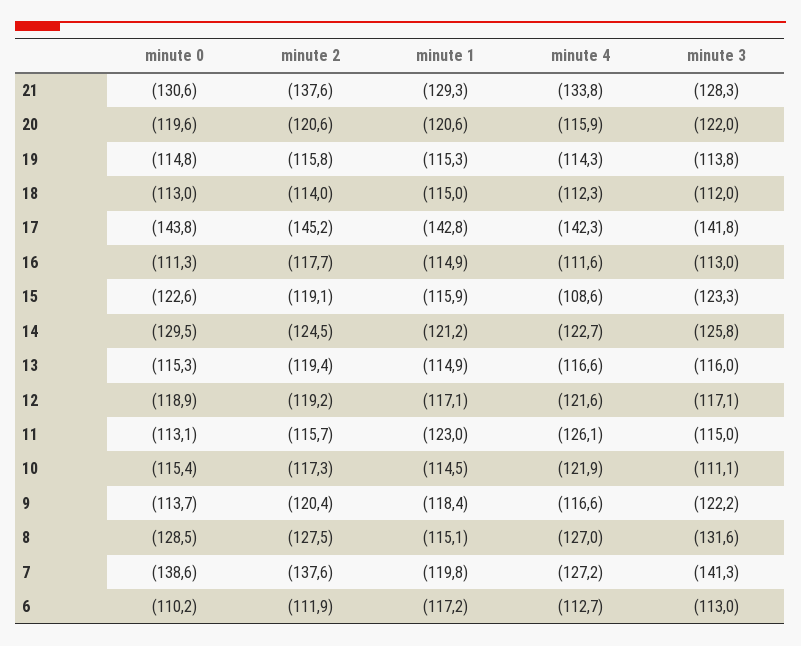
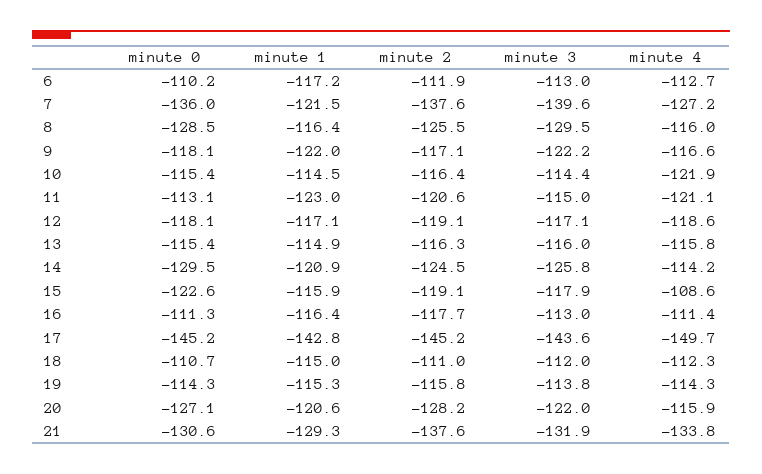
  {
    "minute 0": {
      "21": -130.6,
-     "20": -119.6,
+     "20": -127.1,
-     "19": -114.8,
+     "19": -114.3,
-     "18": -113,
+     "18": -110.7,
-     "17": -143.8,
+     "17": -145.2,
      "16": -111.3,
      "15": -122.6,
      "14": -129.5,
-     "13": -115.3,
+     "13": -115.4,
-     "12": -118.9,
+     "12": -118.1,
      "11": -113.1,
      "10": -115.4,
-     "9": -113.7,
+     "9": -118.1,
      "8": -128.5,
-     "7": -138.6,
+     "7": -136,
      "6": -110.2
    },
    "minute 2": {
      "21": -137.6,
-     "20": -120.6,
+     "20": -128.2,
      "19": -115.8,
-     "18": -114,
+     "18": -111,
      "17": -145.2,
      "16": -117.7,
      "15": -119.1,
      "14": -124.5,
-     "13": -119.4,
+     "13": -116.3,
-     "12": -119.2,
+     "12": -119.1,
-     "11": -115.7,
+     "11": -120.6,
-     "10": -117.3,
+     "10": -116.4,
-     "9": -120.4,
+     "9": -117.1,
-     "8": -127.5,
+     "8": -125.5,
      "7": -137.6,
      "6": -111.9
    },
    "minute 1": {
      "21": -129.3,
      "20": -120.6,
      "19": -115.3,
      "18": -115,
      "17": -142.8,
-     "16": -114.9,
+     "16": -116.4,
      "15": -115.9,
-     "14": -121.2,
+     "14": -120.9,
      "13": -114.9,
      "12": -117.1,
      "11": -123,
      "10": -114.5,
-     "9": -118.4,
+     "9": -122,
-     "8": -115.1,
+     "8": -116.4,
-     "7": -119.8,
+     "7": -121.5,
      "6": -117.2
    },
    "minute 4": {
      "21": -133.8,
      "20": -115.9,
      "19": -114.3,
      "18": -112.3,
-     "17": -142.3,
+     "17": -149.7,
-     "16": -111.6,
+     "16": -111.4,
      "15": -108.6,
-     "14": -122.7,
+     "14": -114.2,
-     "13": -116.6,
+     "13": -115.8,
-     "12": -121.6,
+     "12": -118.6,
-     "11": -126.1,
+     "11": -121.1,
      "10": -121.9,
      "9": -116.6,
-     "8": -127,
+     "8": -116,
      "7": -127.2,
      "6": -112.7
    },
    "minute 3": {
-     "21": -128.3,
+     "21": -131.9,
      "20": -122,
      "19": -113.8,
      "18": -112,
-     "17": -141.8,
+     "17": -143.6,
      "16": -113,
-     "15": -123.3,
+     "15": -117.9,
      "14": -125.8,
      "13": -116,
      "12": -117.1,
      "11": -115,
-     "10": -111.1,
+     "10": -114.4,
      "9": -122.2,
-     "8": -131.6,
+     "8": -129.5,
-     "7": -141.3,
+     "7": -139.6,
      "6": -113
    }
  }

